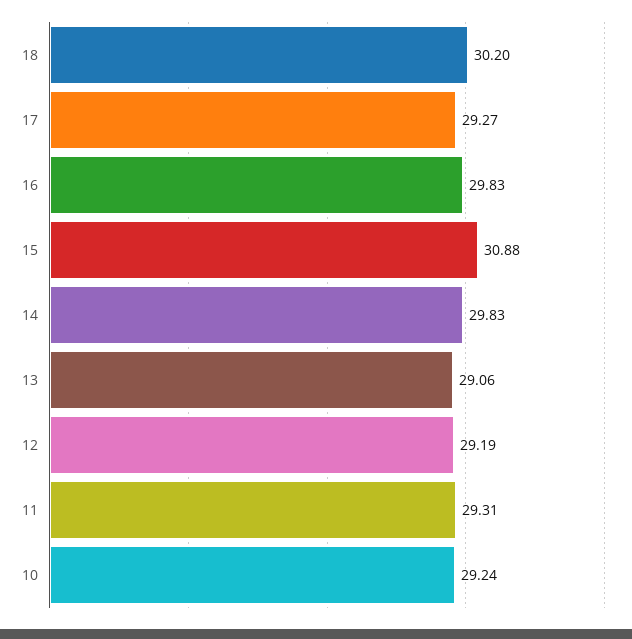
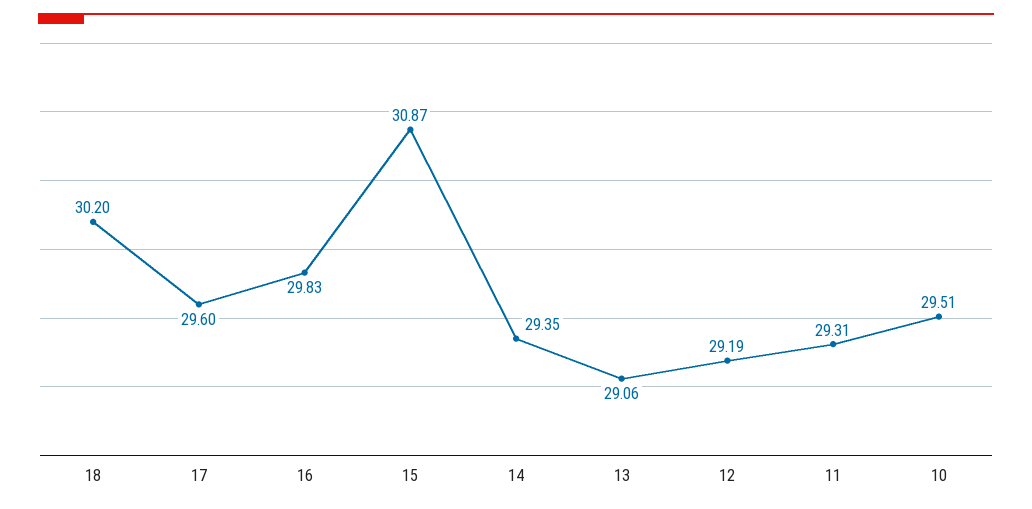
  {
    "18": 30.2,
-   "17": 29.27,
+   "17": 29.6,
    "16": 29.83,
-   "15": 30.88,
+   "15": 30.87,
-   "14": 29.83,
+   "14": 29.35,
    "13": 29.06,
    "12": 29.19,
    "11": 29.31,
-   "10": 29.24
+   "10": 29.51
  }

